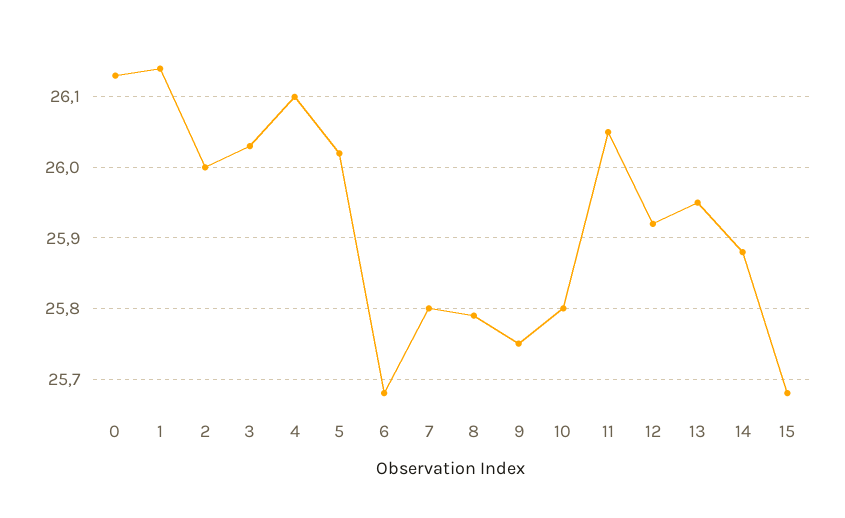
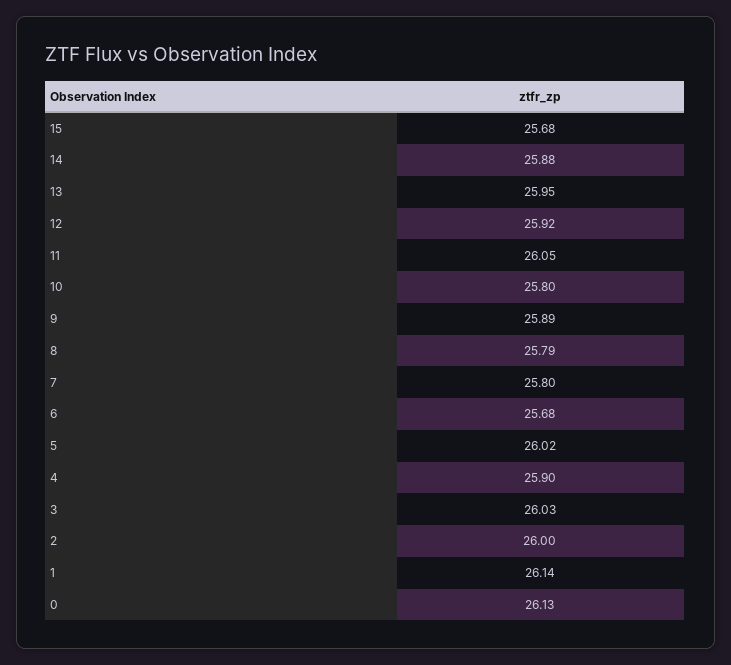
  {
    "0": 26.13,
    "1": 26.14,
    "2": 26,
    "3": 26.03,
-   "4": 26.1,
+   "4": 25.9,
    "5": 26.02,
    "6": 25.68,
    "7": 25.8,
    "8": 25.79,
-   "9": 25.75,
+   "9": 25.89,
    "10": 25.8,
    "11": 26.05,
    "12": 25.92,
    "13": 25.95,
    "14": 25.88,
    "15": 25.68
  }

